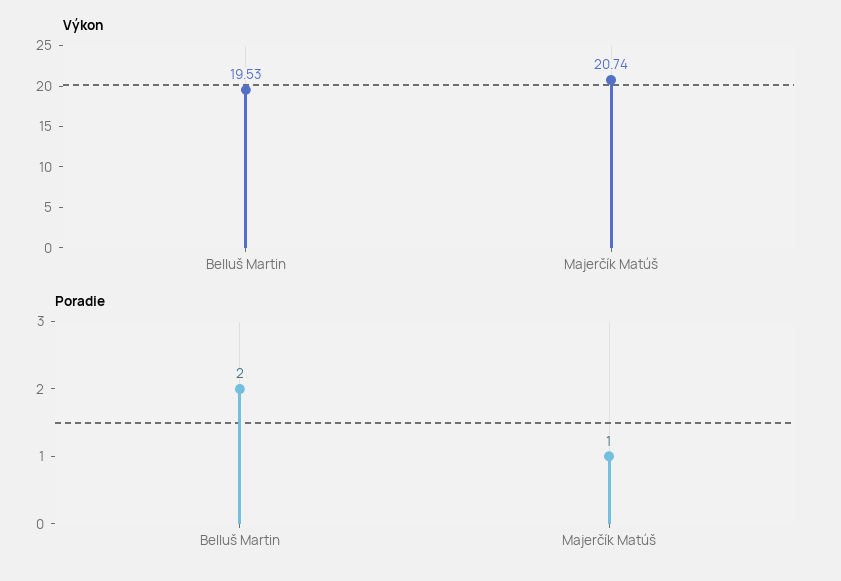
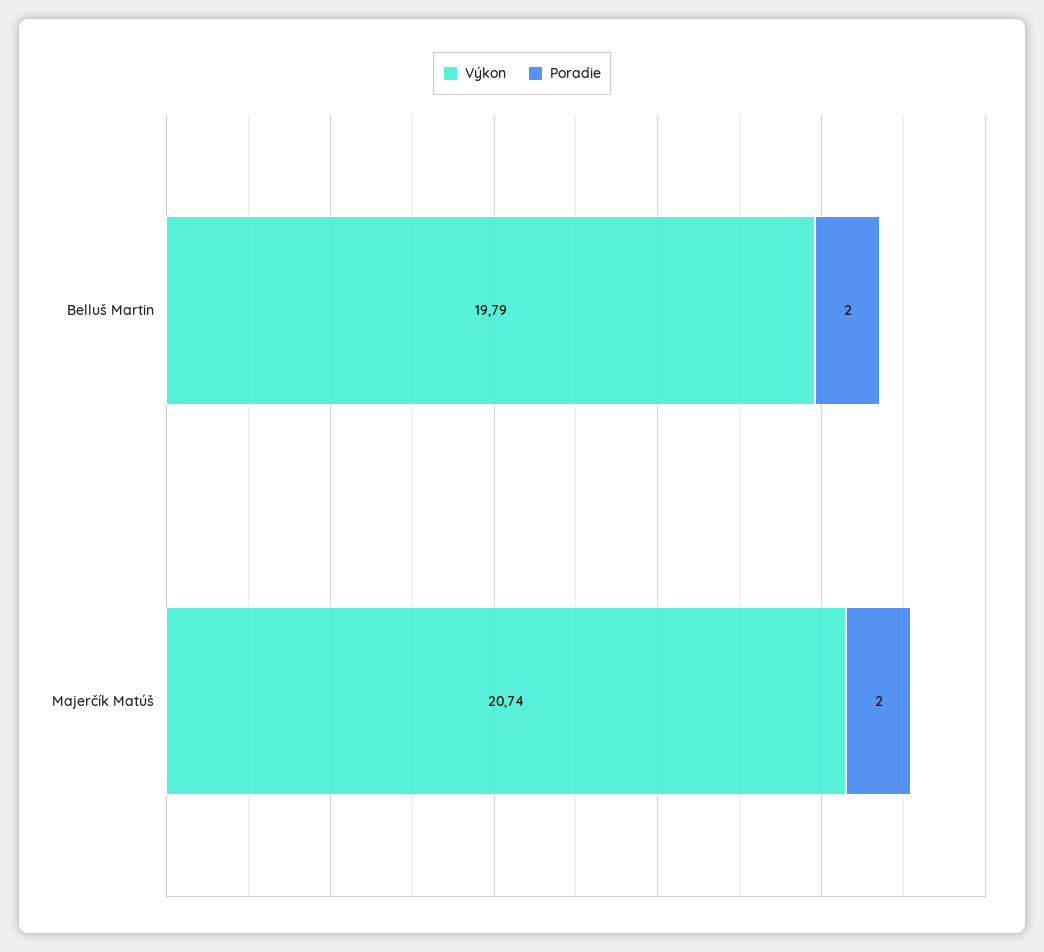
  {
    "Výkon": {
-     "Belluš Martin": 19.53,
+     "Belluš Martin": 19.79,
      "Majerčík Matúš": 20.74
    },
    "Poradie": {
      "Belluš Martin": 2,
-     "Majerčík Matúš": 1
+     "Majerčík Matúš": 2
    }
  }

